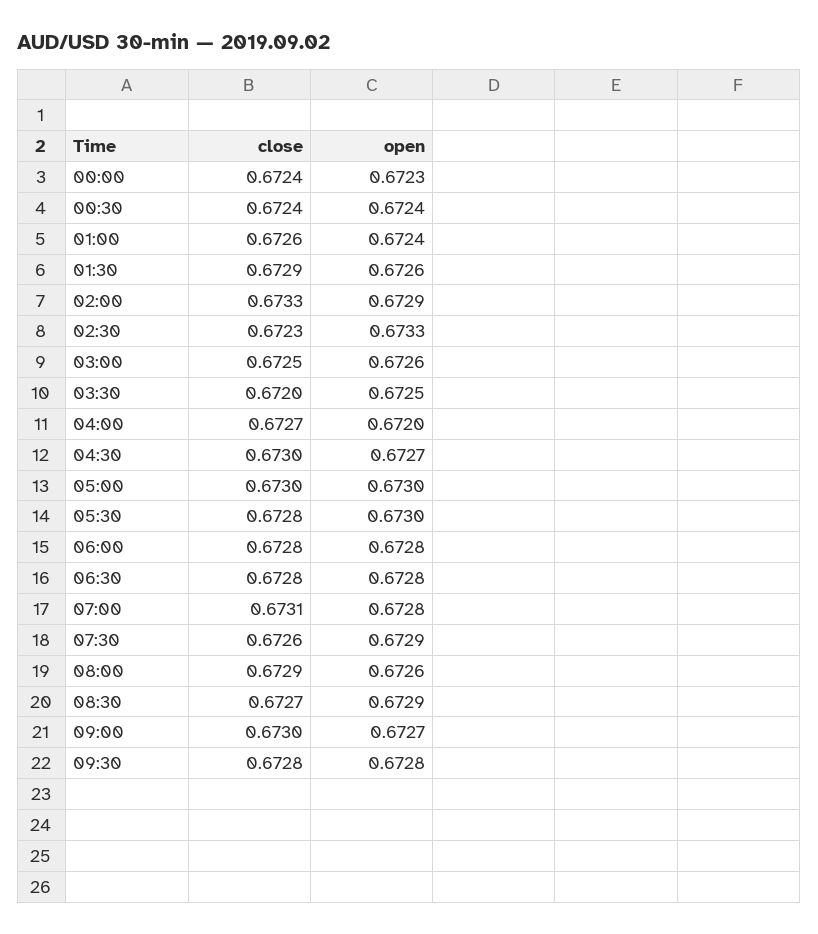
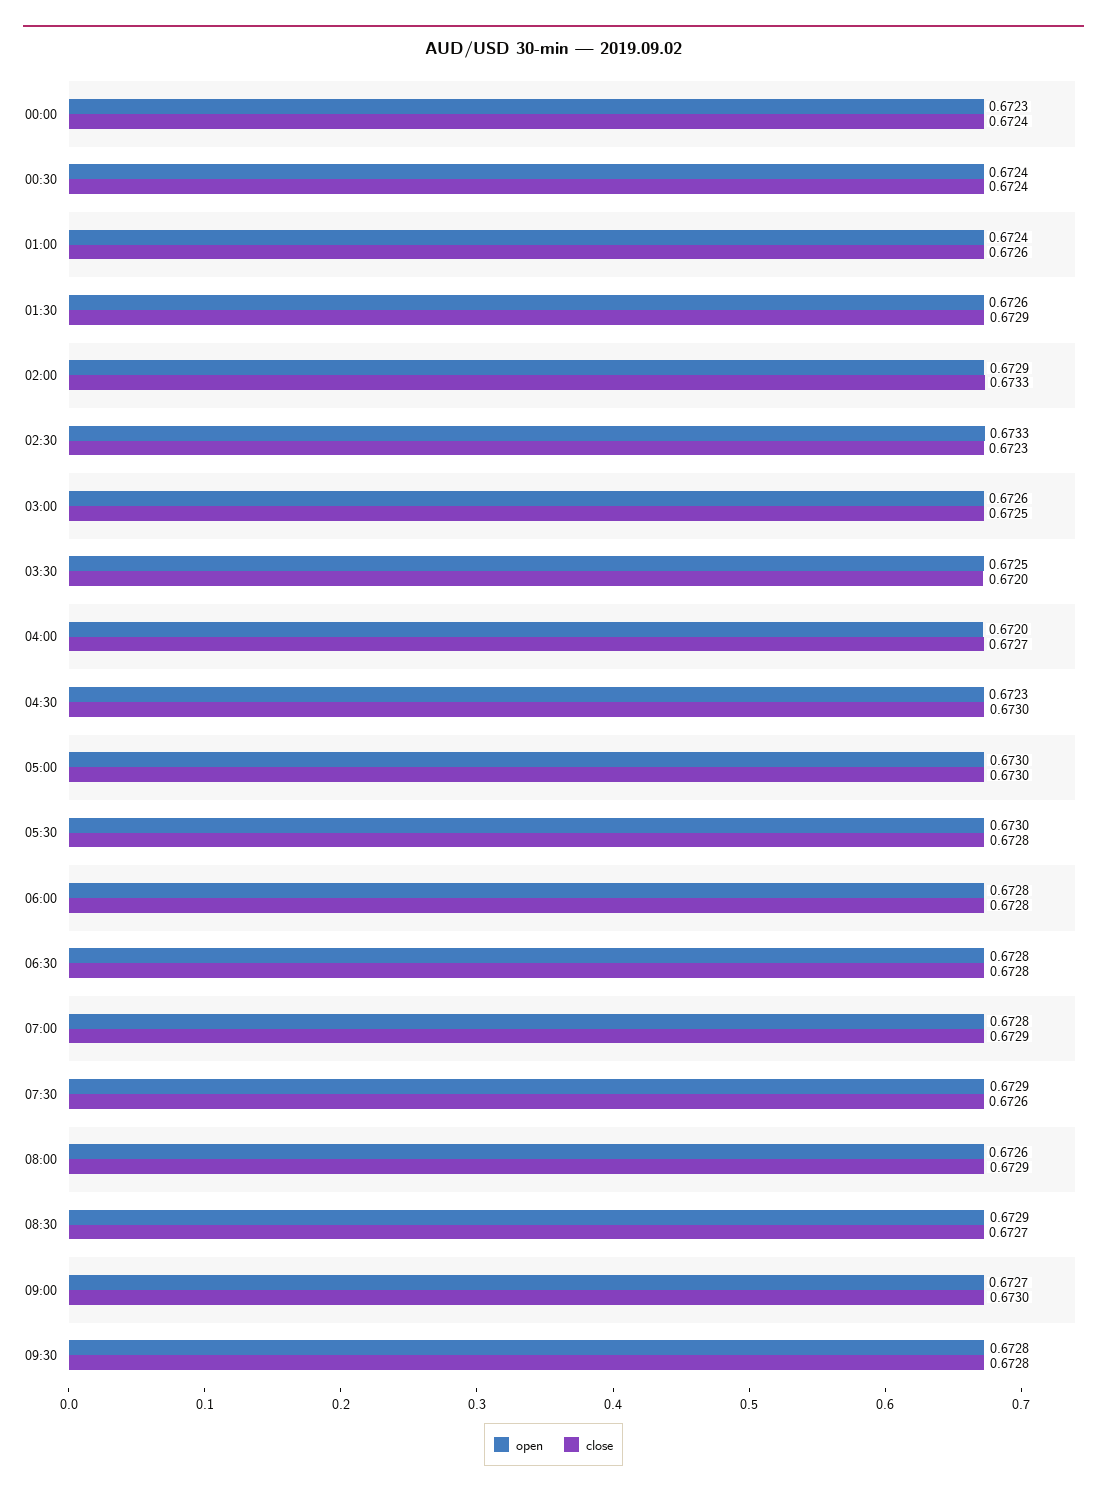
  {
    "close": {
      "00:00": 0.6724,
      "00:30": 0.6724,
      "01:00": 0.6726,
      "01:30": 0.6729,
      "02:00": 0.6733,
      "02:30": 0.6723,
      "03:00": 0.6725,
      "03:30": 0.672,
      "04:00": 0.6727,
      "04:30": 0.673,
      "05:00": 0.673,
      "05:30": 0.6728,
      "06:00": 0.6728,
      "06:30": 0.6728,
-     "07:00": 0.6731,
+     "07:00": 0.6729,
      "07:30": 0.6726,
      "08:00": 0.6729,
      "08:30": 0.6727,
      "09:00": 0.673,
      "09:30": 0.6728
    },
    "open": {
      "00:00": 0.6723,
      "00:30": 0.6724,
      "01:00": 0.6724,
      "01:30": 0.6726,
      "02:00": 0.6729,
      "02:30": 0.6733,
      "03:00": 0.6726,
      "03:30": 0.6725,
      "04:00": 0.672,
-     "04:30": 0.6727,
+     "04:30": 0.6723,
      "05:00": 0.673,
      "05:30": 0.673,
      "06:00": 0.6728,
      "06:30": 0.6728,
      "07:00": 0.6728,
      "07:30": 0.6729,
      "08:00": 0.6726,
      "08:30": 0.6729,
      "09:00": 0.6727,
      "09:30": 0.6728
    }
  }

